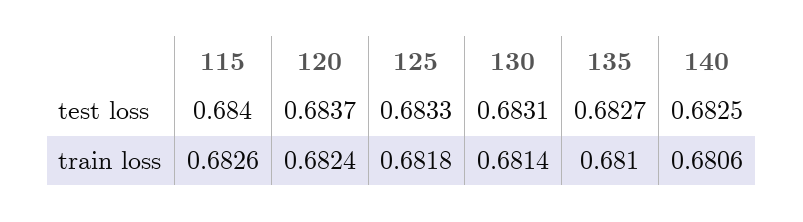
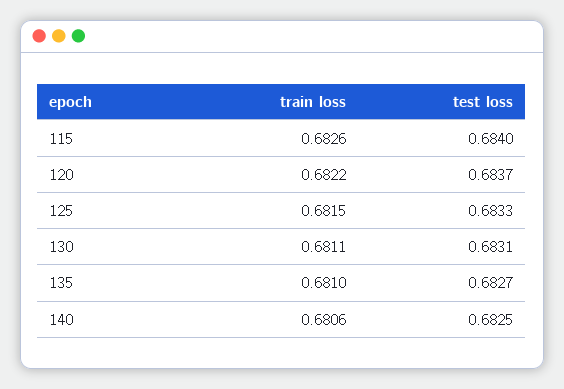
  {
    "115": {
      "test loss": 0.684,
      "train loss": 0.6826
    },
    "120": {
      "test loss": 0.6837,
-     "train loss": 0.6824
+     "train loss": 0.6822
    },
    "125": {
      "test loss": 0.6833,
-     "train loss": 0.6818
+     "train loss": 0.6815
    },
    "130": {
      "test loss": 0.6831,
-     "train loss": 0.6814
+     "train loss": 0.6811
    },
    "135": {
      "test loss": 0.6827,
      "train loss": 0.681
    },
    "140": {
      "test loss": 0.6825,
      "train loss": 0.6806
    }
  }

